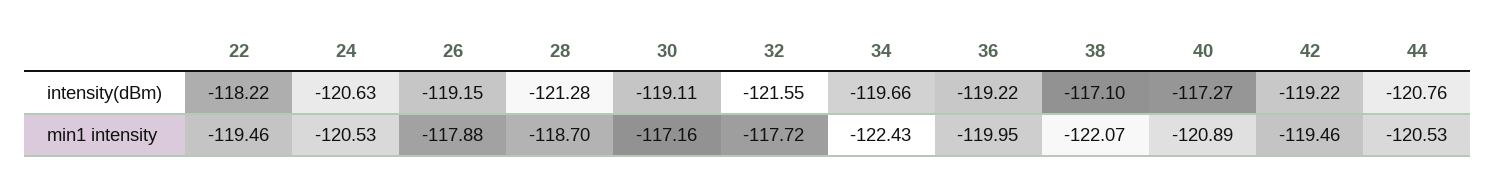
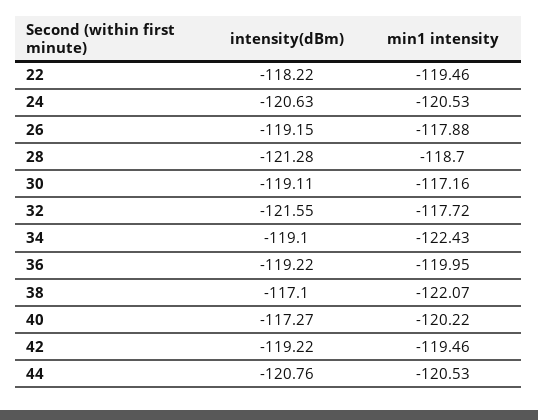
  {
    "22": {
      "intensity(dBm)": -118.22,
      "min1 intensity": -119.46
    },
    "24": {
      "intensity(dBm)": -120.63,
      "min1 intensity": -120.53
    },
    "26": {
      "intensity(dBm)": -119.15,
      "min1 intensity": -117.88
    },
    "28": {
      "intensity(dBm)": -121.28,
      "min1 intensity": -118.7
    },
    "30": {
      "intensity(dBm)": -119.11,
      "min1 intensity": -117.16
    },
    "32": {
      "intensity(dBm)": -121.55,
      "min1 intensity": -117.72
    },
    "34": {
-     "intensity(dBm)": -119.66,
+     "intensity(dBm)": -119.1,
      "min1 intensity": -122.43
    },
    "36": {
      "intensity(dBm)": -119.22,
      "min1 intensity": -119.95
    },
    "38": {
      "intensity(dBm)": -117.1,
      "min1 intensity": -122.07
    },
    "40": {
      "intensity(dBm)": -117.27,
-     "min1 intensity": -120.89
+     "min1 intensity": -120.22
    },
    "42": {
      "intensity(dBm)": -119.22,
      "min1 intensity": -119.46
    },
    "44": {
      "intensity(dBm)": -120.76,
      "min1 intensity": -120.53
    }
  }

